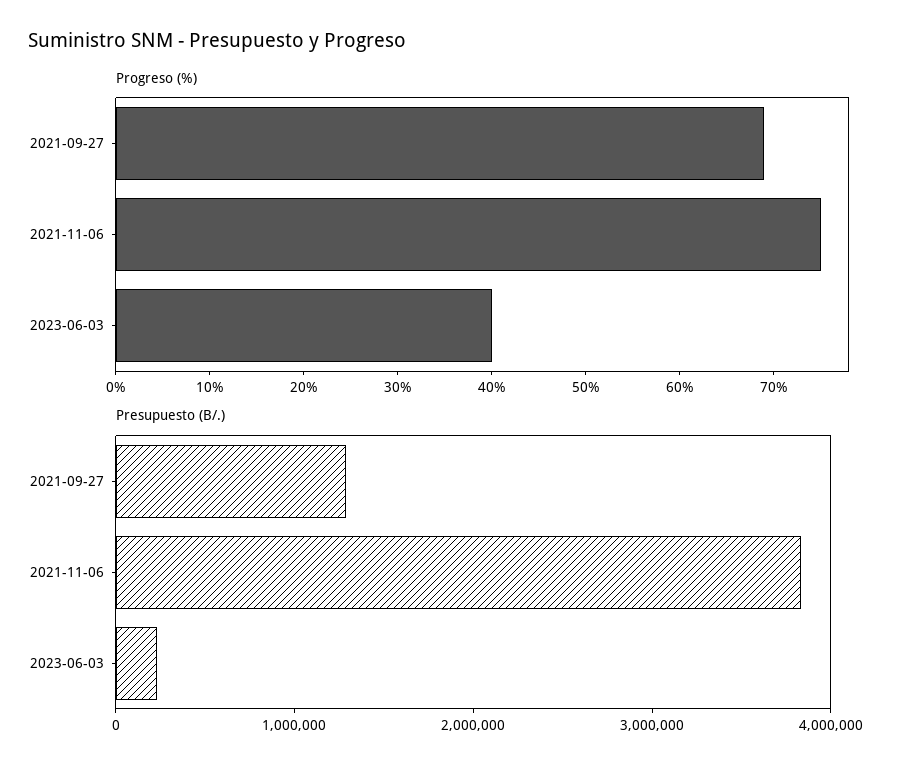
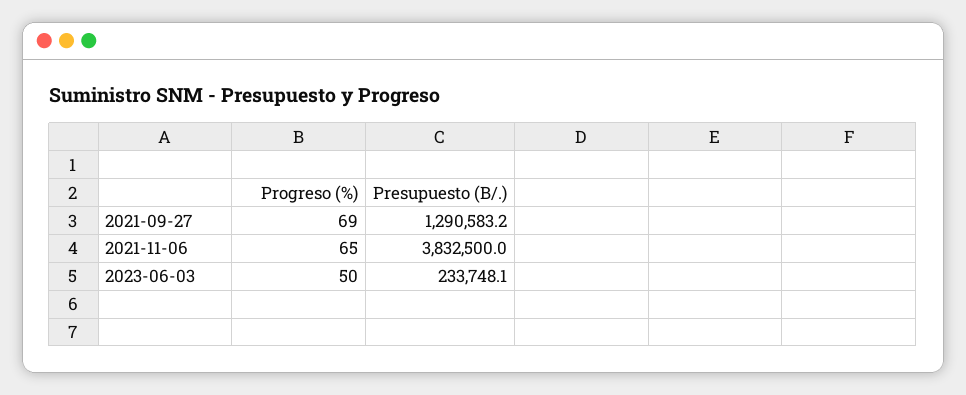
  {
    "Progreso (%)": {
      "2021-09-27": 69,
-     "2021-11-06": 75,
+     "2021-11-06": 65,
-     "2023-06-03": 40
+     "2023-06-03": 50
    },
    "Presupuesto (B/.)": {
      "2021-09-27": 1290583.2,
      "2021-11-06": 3832500,
      "2023-06-03": 233748.1
    }
  }

